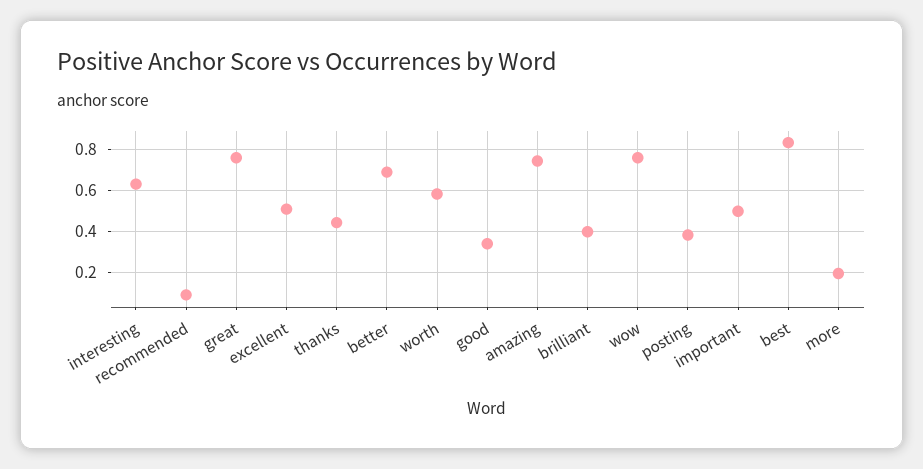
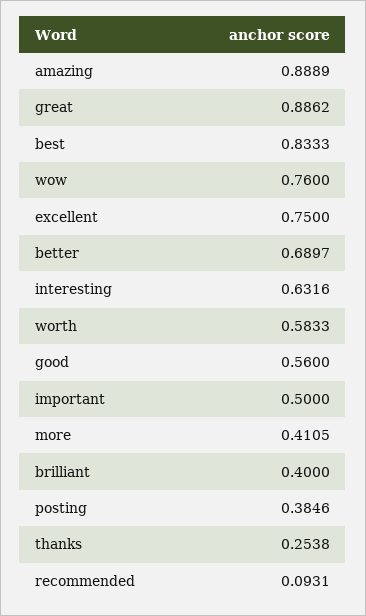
  {
    "interesting": 0.6316,
    "recommended": 0.0931,
-   "great": 0.75,
+   "great": 0.8862,
-   "excellent": 0.5,
+   "excellent": 0.75,
-   "thanks": 0.45,
+   "thanks": 0.2538,
    "better": 0.6897,
    "worth": 0.5833,
-   "good": 0.35,
+   "good": 0.56,
-   "amazing": 0.75,
+   "amazing": 0.8889,
    "brilliant": 0.4,
    "wow": 0.76,
    "posting": 0.3846,
    "important": 0.5,
    "best": 0.8333,
-   "more": 0.2
+   "more": 0.4105
  }

